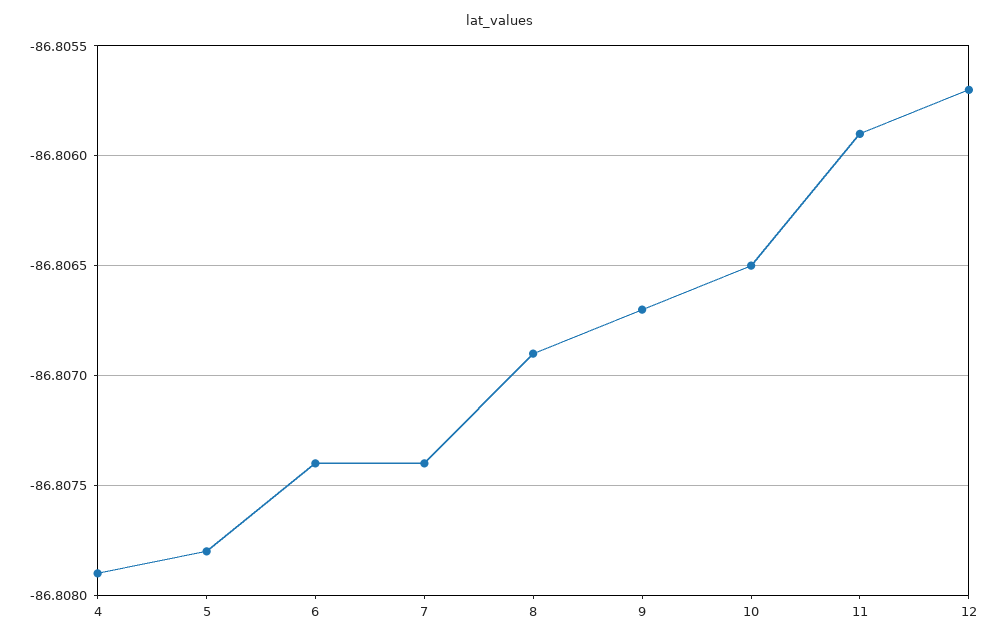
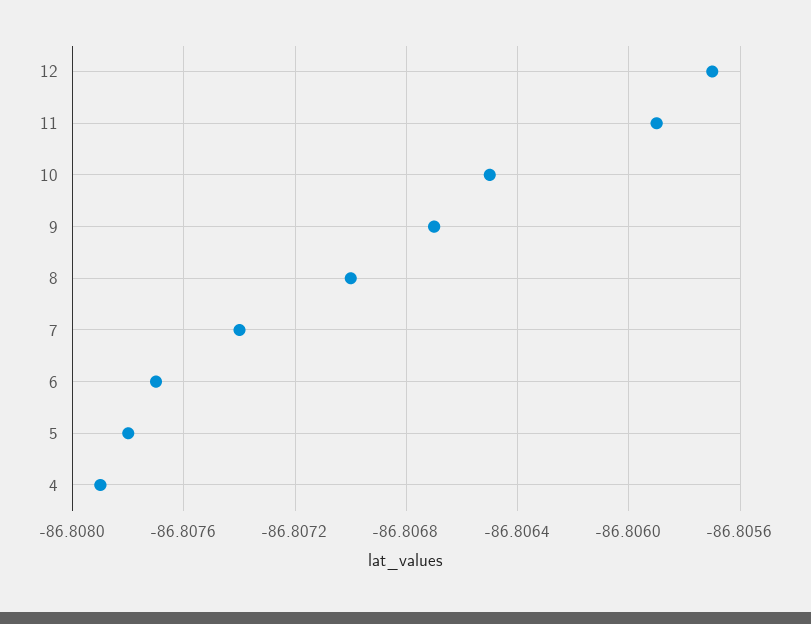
  {
    "4": -86.8079,
    "5": -86.8078,
-   "6": -86.8074,
+   "6": -86.8077,
    "7": -86.8074,
-   "8": -86.8069,
+   "8": -86.807,
    "9": -86.8067,
    "10": -86.8065,
    "11": -86.8059,
    "12": -86.8057
  }

